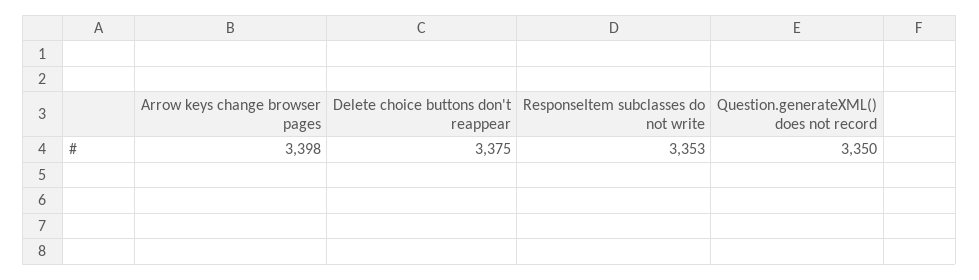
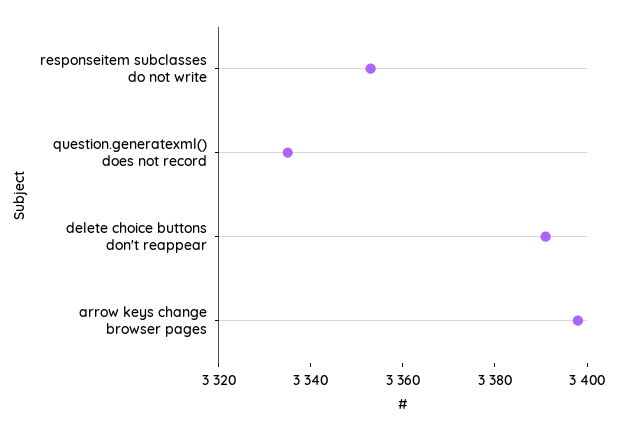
  {
    "Arrow keys change browser pages": 3398,
-   "Delete choice buttons don't reappear": 3375,
+   "Delete choice buttons don't reappear": 3390,
    "ResponseItem subclasses do not write": 3353,
-   "Question.generateXML() does not record": 3350
+   "Question.generateXML() does not record": 3335
  }

